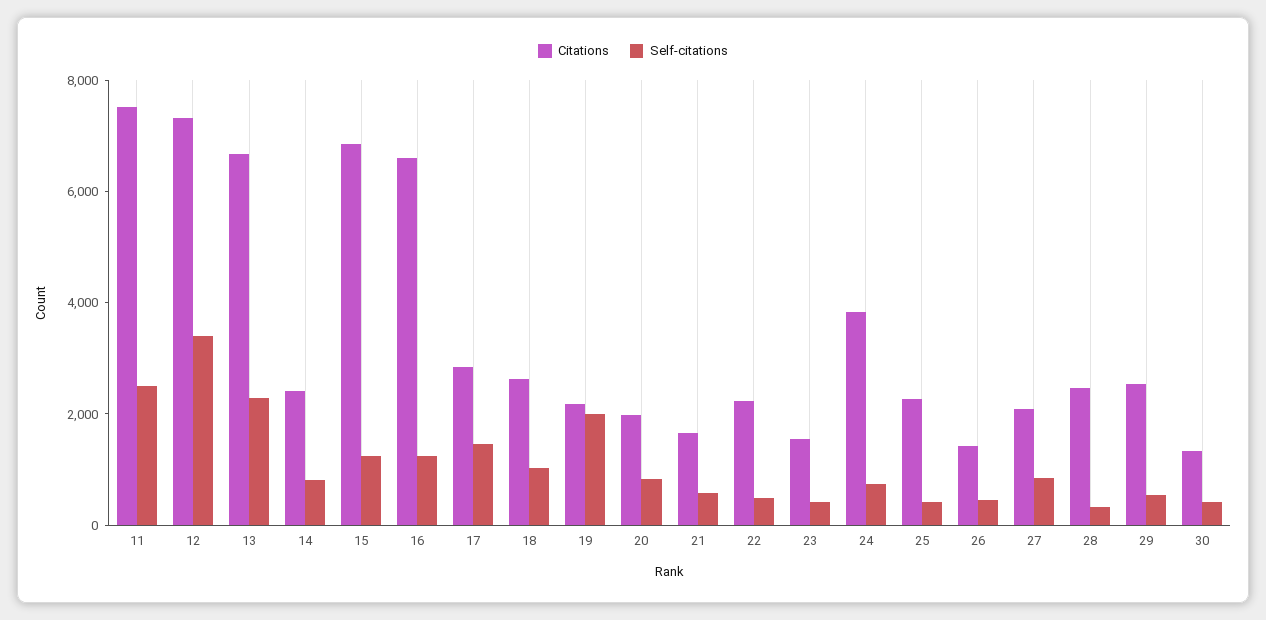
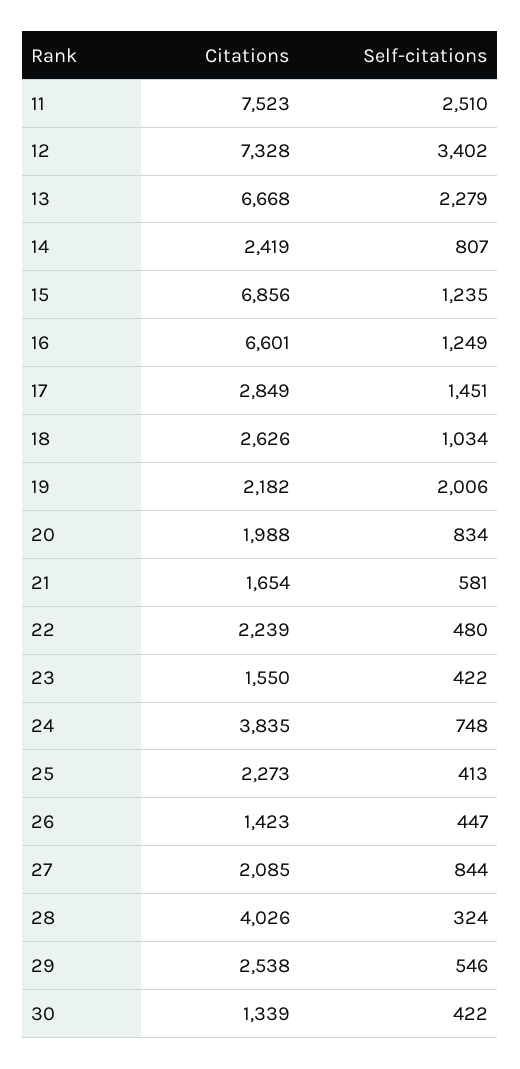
  {
    "Citations": {
      "11": 7523,
      "12": 7328,
      "13": 6668,
      "14": 2419,
      "15": 6856,
      "16": 6601,
      "17": 2849,
      "18": 2626,
      "19": 2182,
      "20": 1988,
      "21": 1654,
      "22": 2239,
      "23": 1550,
      "24": 3835,
      "25": 2273,
      "26": 1423,
      "27": 2085,
-     "28": 2500,
+     "28": 4026,
      "29": 2538,
      "30": 1339
    },
    "Self-citations": {
      "11": 2510,
      "12": 3402,
      "13": 2279,
      "14": 807,
      "15": 1235,
      "16": 1249,
      "17": 1451,
      "18": 1034,
      "19": 2006,
      "20": 834,
      "21": 581,
      "22": 480,
      "23": 422,
      "24": 748,
      "25": 413,
      "26": 447,
      "27": 844,
      "28": 324,
      "29": 546,
      "30": 422
    }
  }

